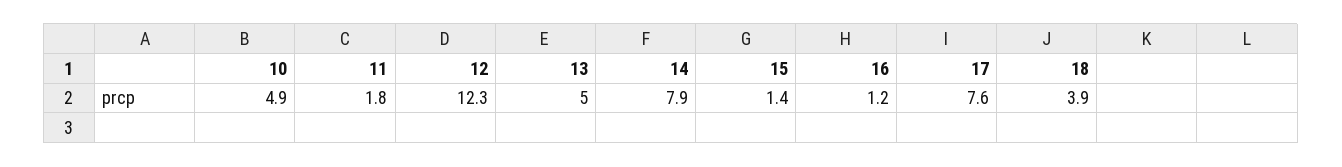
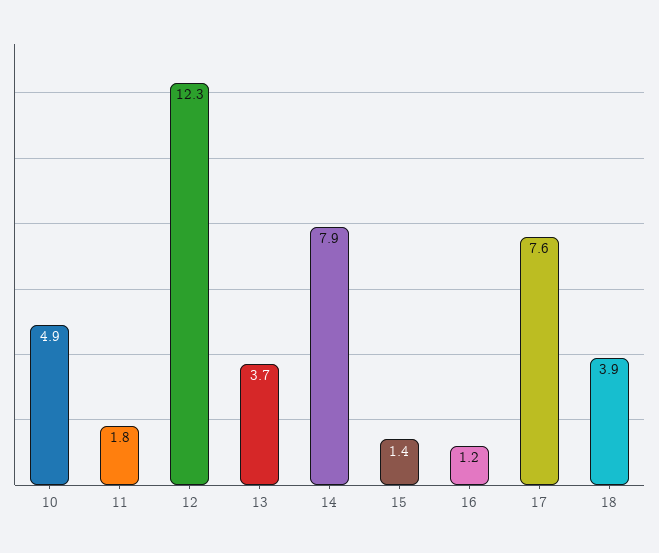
  {
    "10": 4.9,
    "11": 1.8,
    "12": 12.3,
-   "13": 5,
+   "13": 3.7,
    "14": 7.9,
    "15": 1.4,
    "16": 1.2,
    "17": 7.6,
    "18": 3.9
  }

